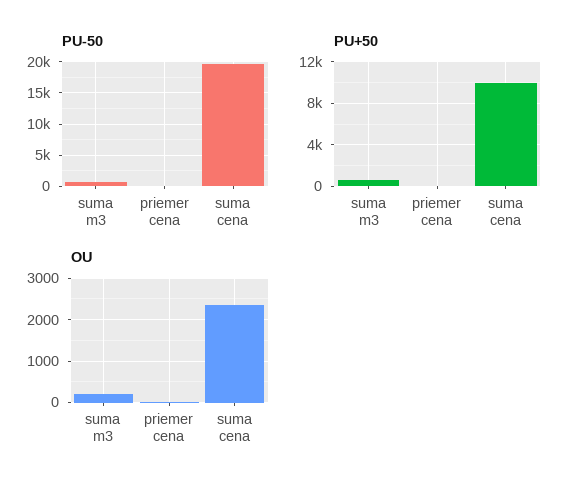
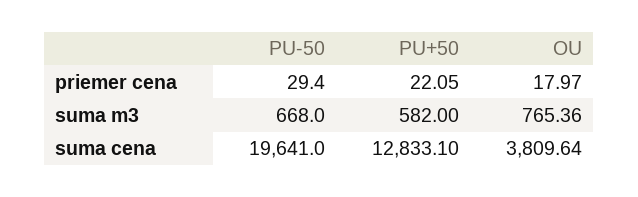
  {
    "PU-50": {
      "suma m3": 668,
      "priemer cena": 29.4,
      "suma cena": 19641
    },
    "PU+50": {
      "suma m3": 582,
      "priemer cena": 22.05,
-     "suma cena": 10000
+     "suma cena": 12833.1
    },
    "OU": {
-     "suma m3": 200,
+     "suma m3": 765.36,
      "priemer cena": 17.97,
-     "suma cena": 2400
+     "suma cena": 3809.64
    }
  }

